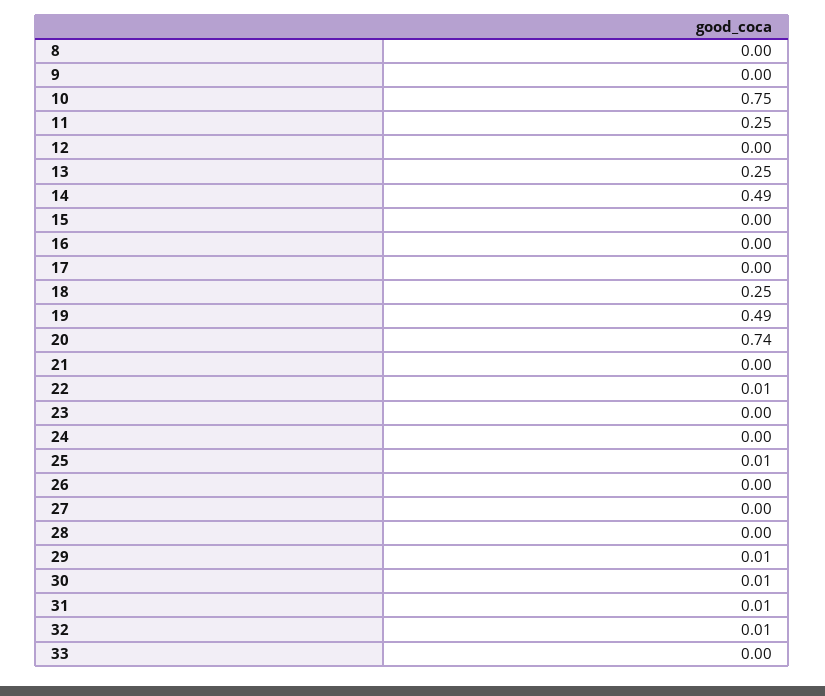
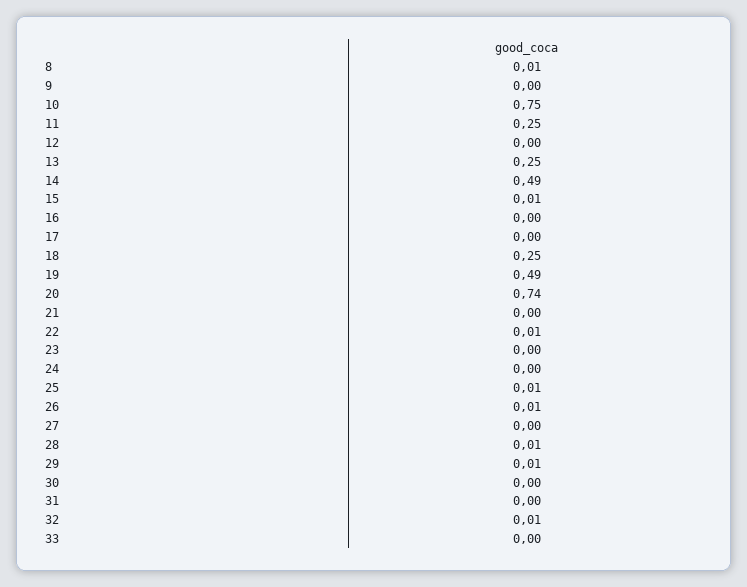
  {
-   "8": 0,
+   "8": 0.01,
    "9": 0,
    "10": 0.75,
    "11": 0.25,
    "12": 0,
    "13": 0.25,
    "14": 0.49,
-   "15": 0,
+   "15": 0.01,
    "16": 0,
    "17": 0,
    "18": 0.25,
    "19": 0.49,
    "20": 0.74,
    "21": 0,
    "22": 0.01,
    "23": 0,
    "24": 0,
    "25": 0.01,
-   "26": 0,
+   "26": 0.01,
    "27": 0,
-   "28": 0,
+   "28": 0.01,
    "29": 0.01,
-   "30": 0.01,
+   "30": 0,
-   "31": 0.01,
+   "31": 0,
    "32": 0.01,
    "33": 0
  }

